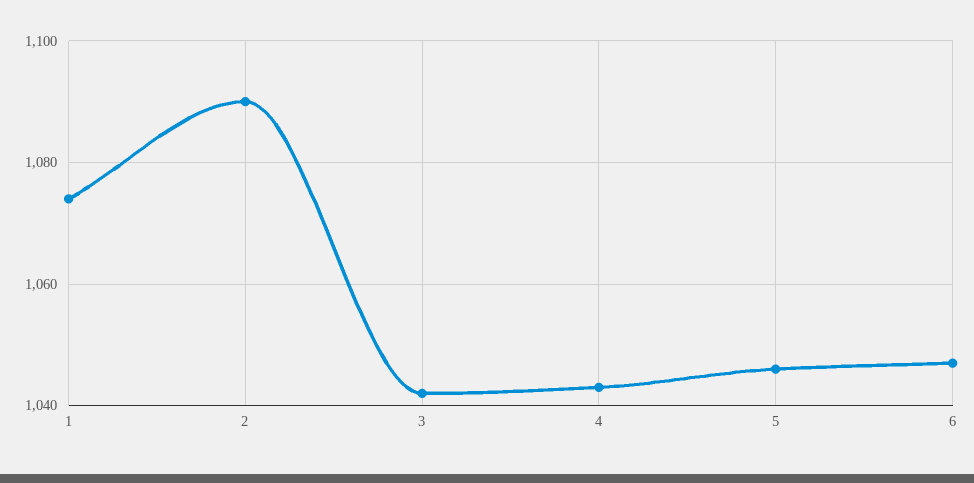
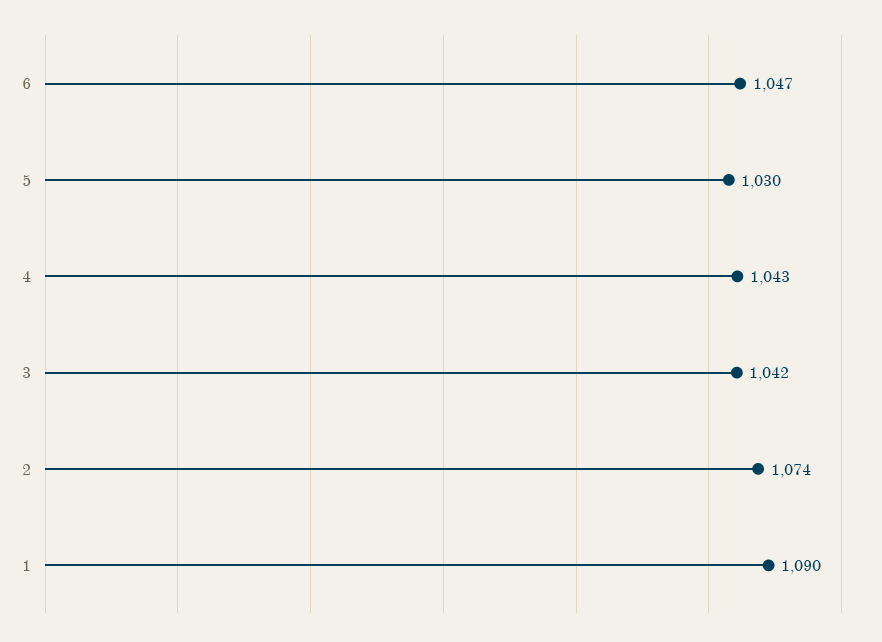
  {
-   "1": 1075,
+   "1": 1090,
-   "2": 1090,
+   "2": 1074,
    "3": 1042,
    "4": 1043,
-   "5": 1045,
+   "5": 1030,
    "6": 1047
  }

